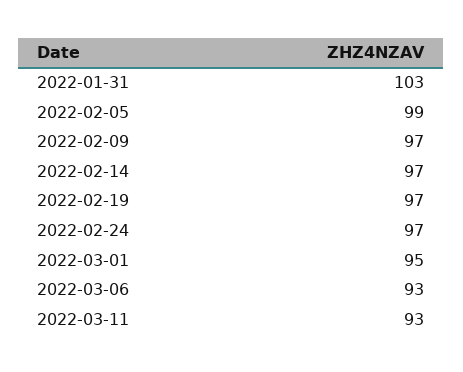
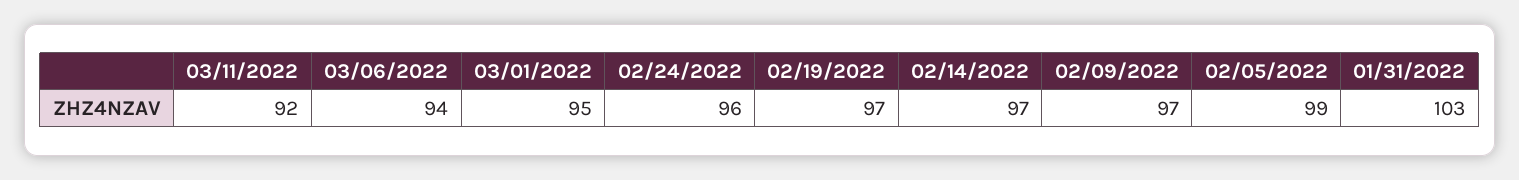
  {
    "2022-01-31": 103,
    "2022-02-05": 99,
    "2022-02-09": 97,
    "2022-02-14": 97,
    "2022-02-19": 97,
-   "2022-02-24": 97,
+   "2022-02-24": 96,
    "2022-03-01": 95,
-   "2022-03-06": 93,
+   "2022-03-06": 94,
-   "2022-03-11": 93
+   "2022-03-11": 92
  }

